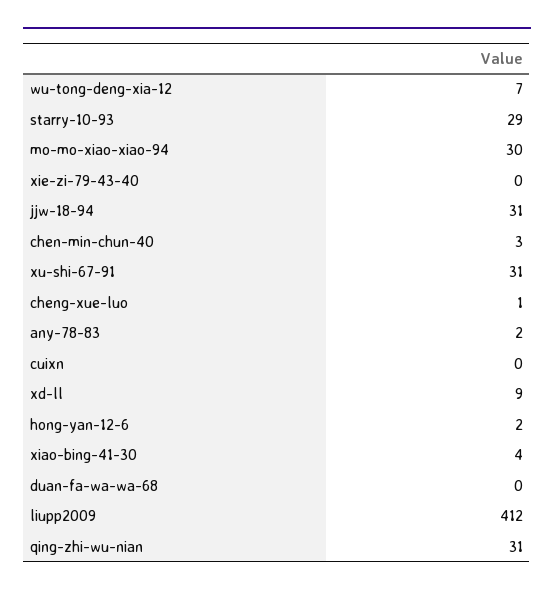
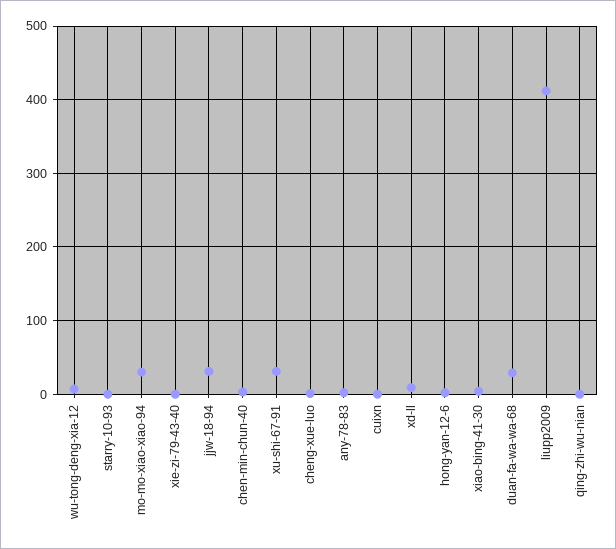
  {
    "wu-tong-deng-xia-12": 7,
-   "starry-10-93": 29,
+   "starry-10-93": 0,
    "mo-mo-xiao-xiao-94": 30,
    "xie-zi-79-43-40": 0,
    "jjw-18-94": 31,
    "chen-min-chun-40": 3,
    "xu-shi-67-91": 31,
    "cheng-xue-luo": 1,
    "any-78-83": 2,
    "cuixn": 0,
    "xd-ll": 9,
    "hong-yan-12-6": 2,
    "xiao-bing-41-30": 4,
-   "duan-fa-wa-wa-68": 0,
+   "duan-fa-wa-wa-68": 30,
    "liupp2009": 412,
-   "qing-zhi-wu-nian": 31
+   "qing-zhi-wu-nian": 0
  }

